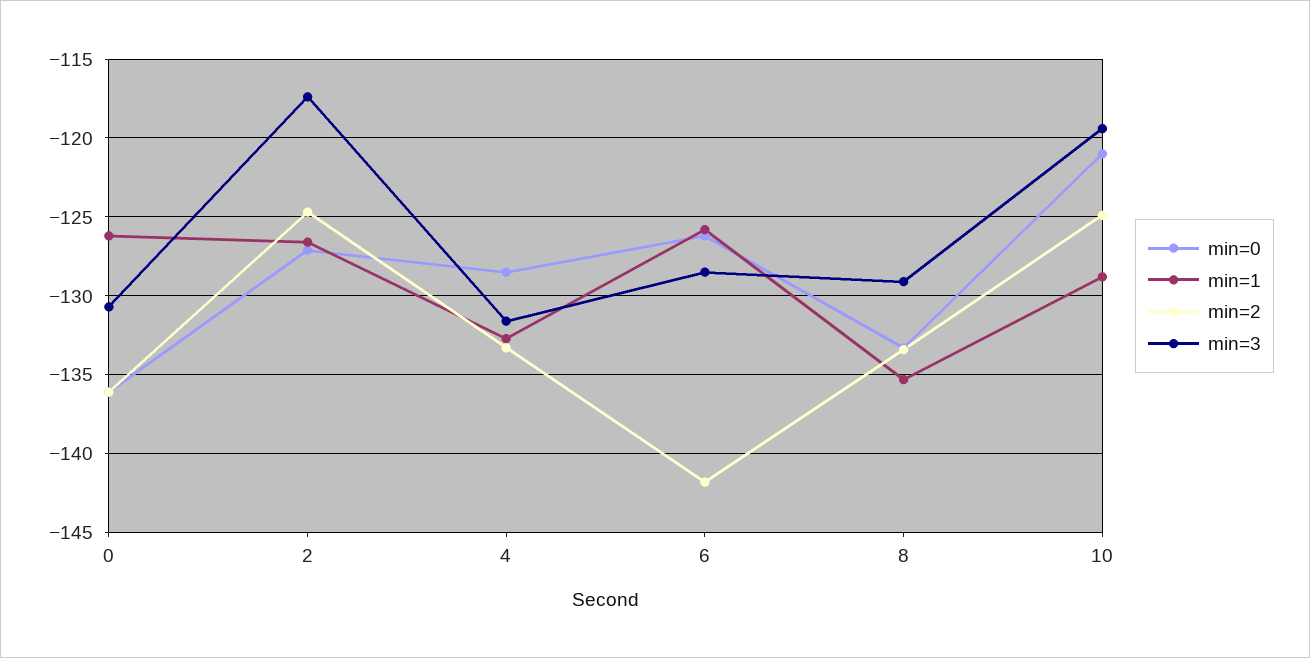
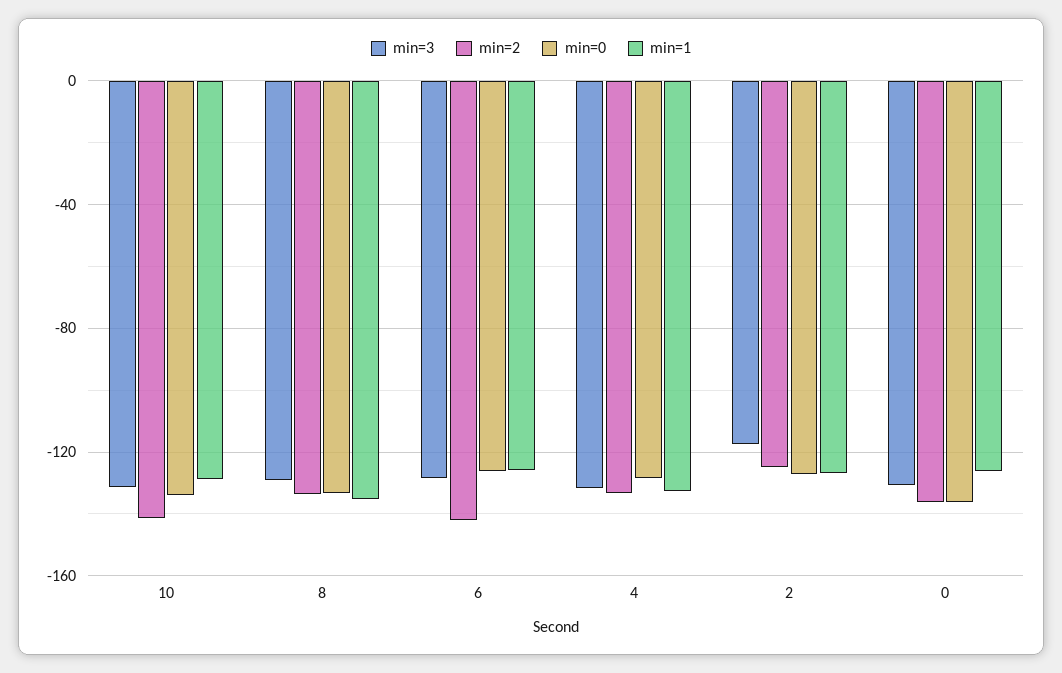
  {
    "min=0": {
      "0": -136,
      "2": -127,
      "4": -128.5,
      "6": -126,
      "8": -133.5,
-     "10": -121
+     "10": -135
    },
    "min=1": {
      "0": -126,
      "2": -126.5,
      "4": -132.5,
      "6": -126,
      "8": -135.5,
      "10": -129
    },
    "min=2": {
      "0": -136,
      "2": -124.5,
      "4": -133.5,
      "6": -142,
      "8": -133.5,
-     "10": -125
+     "10": -140
    },
    "min=3": {
      "0": -130.5,
      "2": -117.5,
      "4": -131.5,
      "6": -128.5,
      "8": -129,
-     "10": -119.5
+     "10": -130
    }
  }

